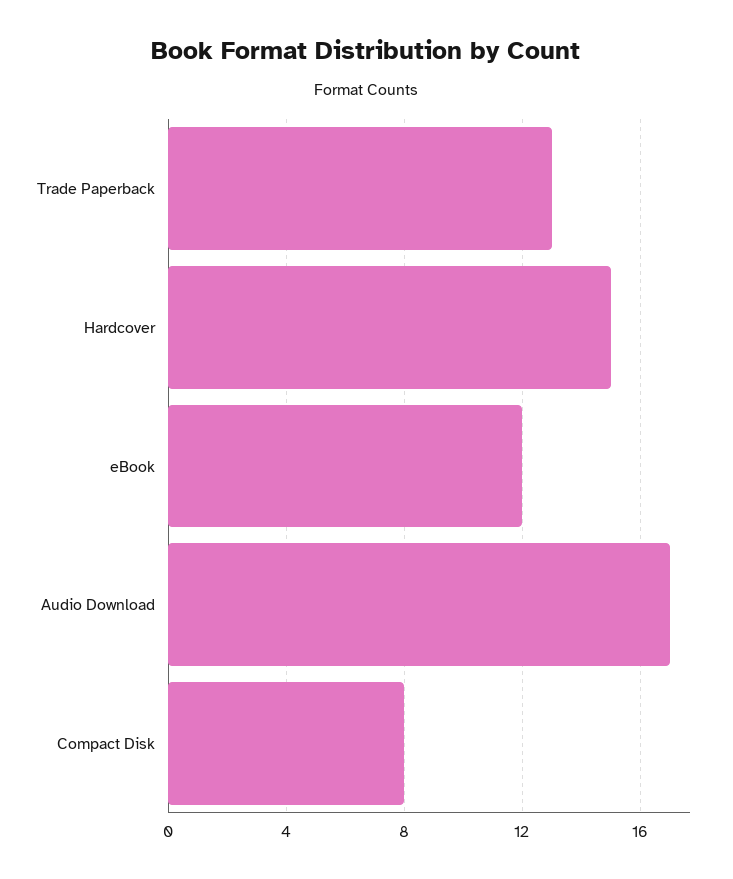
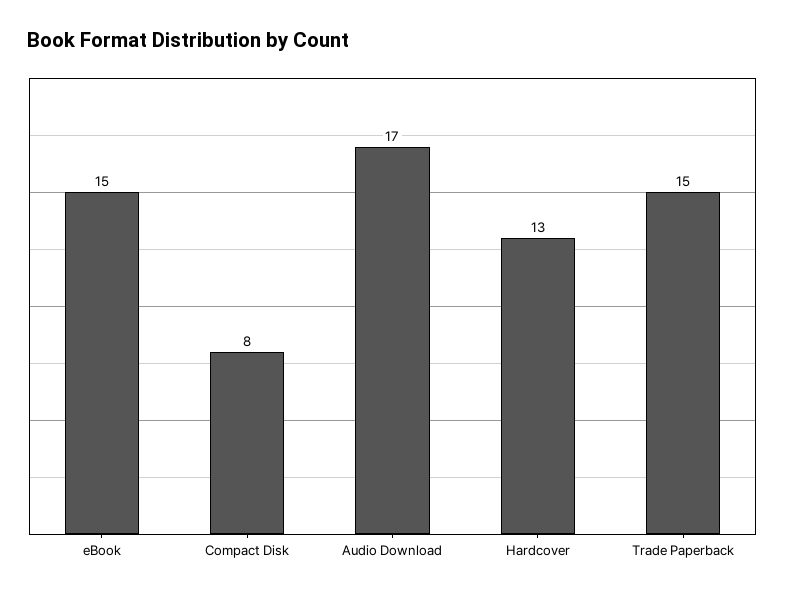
  {
-   "Trade Paperback": 13,
+   "Trade Paperback": 15,
-   "Hardcover": 15,
+   "Hardcover": 13,
-   "eBook": 12,
+   "eBook": 15,
    "Audio Download": 17,
    "Compact Disk": 8
  }

